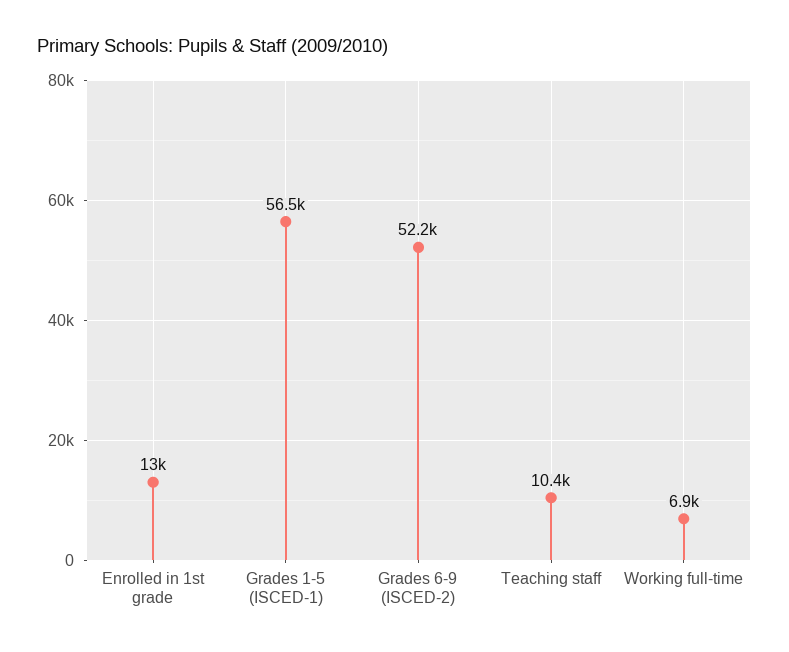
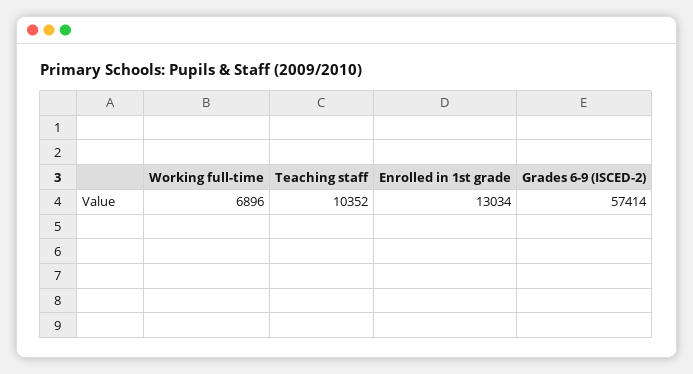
  {
    "Enrolled in 1st grade": 13034,
-   "Grades 1-5 (ISCED-1)": 56500,
-   "Grades 6-9 (ISCED-2)": 52200,
+   "Grades 6-9 (ISCED-2)": 57414,
    "Teaching staff": 10352,
    "Working full-time": 6896
  }

